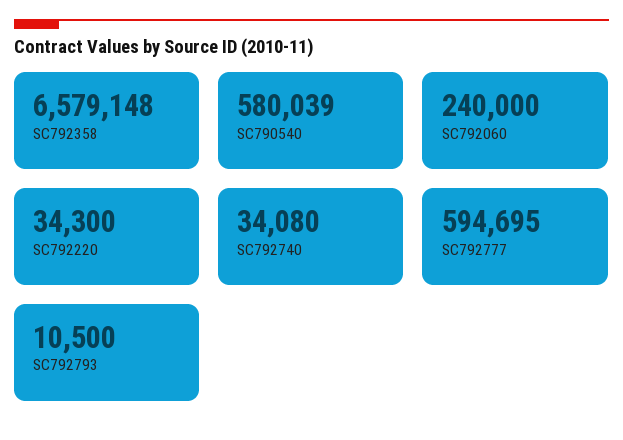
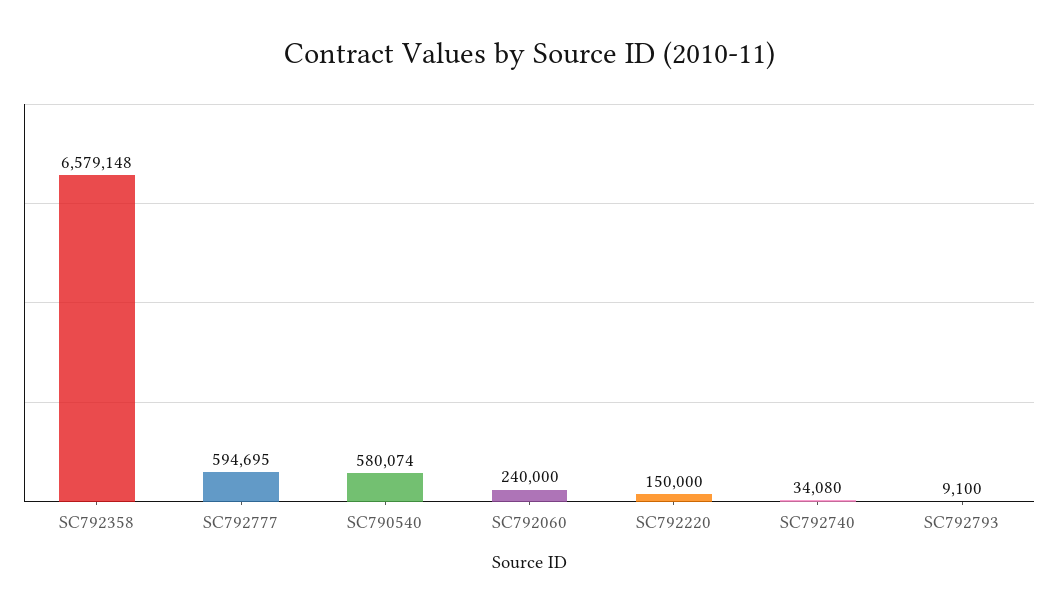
  {
    "SC792358": 6579148,
-   "SC790540": 580039,
+   "SC790540": 580074,
    "SC792060": 240000,
-   "SC792220": 34300,
+   "SC792220": 150000,
    "SC792740": 34080,
    "SC792777": 594695,
-   "SC792793": 10500
+   "SC792793": 9100
  }

